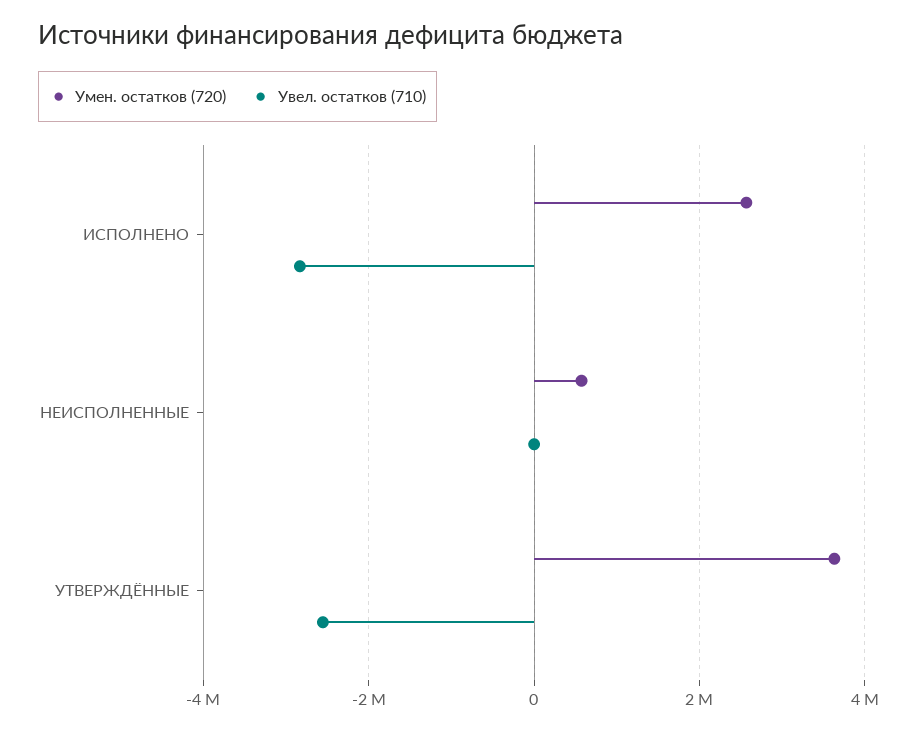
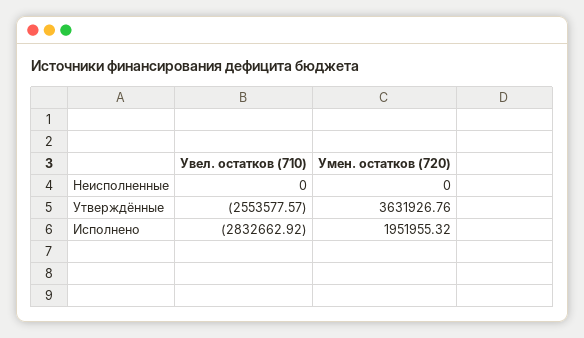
  {
    "Умен. остатков (720)": {
-     "ИСПОЛНЕНО": 2600000,
+     "ИСПОЛНЕНО": 1951955.32,
-     "НЕИСПОЛНЕННЫЕ": 600000,
+     "НЕИСПОЛНЕННЫЕ": 0,
      "УТВЕРЖДЁННЫЕ": 3631926.76
    },
    "Увел. остатков (710)": {
      "ИСПОЛНЕНО": -2832662.92,
      "НЕИСПОЛНЕННЫЕ": 0,
      "УТВЕРЖДЁННЫЕ": -2553577.57
    }
  }

